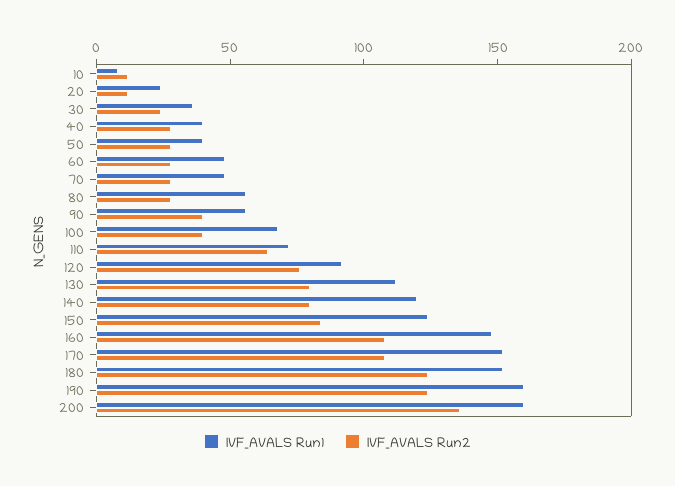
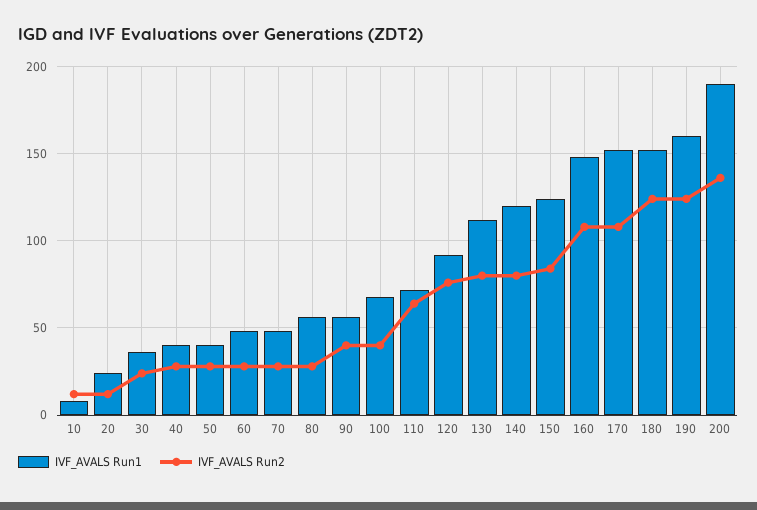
  {
    "IVF_AVALS Run1": {
      "10": 10,
      "20": 25,
      "30": 35,
      "40": 40,
      "50": 40,
      "60": 50,
      "70": 50,
      "80": 55,
      "90": 55,
      "100": 70,
      "110": 70,
      "120": 90,
      "130": 110,
      "140": 120,
      "150": 125,
      "160": 150,
      "170": 150,
      "180": 150,
      "190": 160,
-     "200": 160
+     "200": 190
    },
    "IVF_AVALS Run2": {
      "10": 10,
      "20": 10,
      "30": 25,
      "40": 30,
      "50": 30,
      "60": 30,
      "70": 30,
      "80": 30,
      "90": 40,
      "100": 40,
      "110": 65,
      "120": 75,
      "130": 80,
      "140": 80,
      "150": 85,
      "160": 110,
      "170": 110,
      "180": 125,
      "190": 125,
      "200": 135
    }
  }

